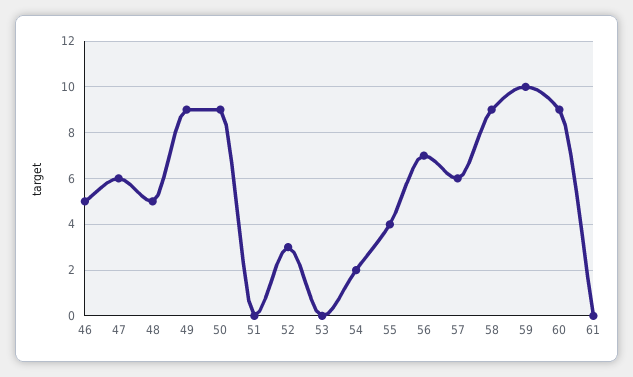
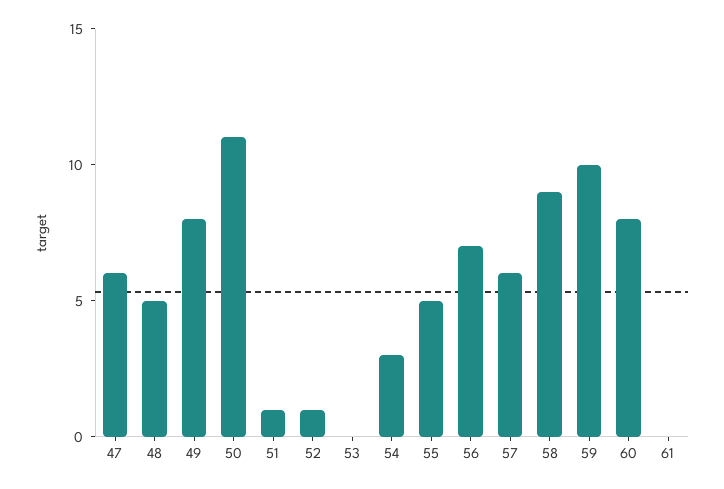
  {
-   "46": 5,
    "47": 6,
    "48": 5,
-   "49": 9,
+   "49": 8,
-   "50": 9,
+   "50": 11,
-   "51": 0,
+   "51": 1,
-   "52": 3,
+   "52": 1,
    "53": 0,
-   "54": 2,
+   "54": 3,
-   "55": 4,
+   "55": 5,
    "56": 7,
    "57": 6,
    "58": 9,
    "59": 10,
-   "60": 9,
+   "60": 8,
    "61": 0
  }

